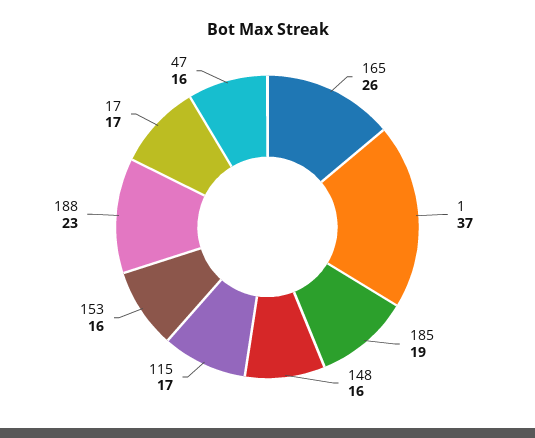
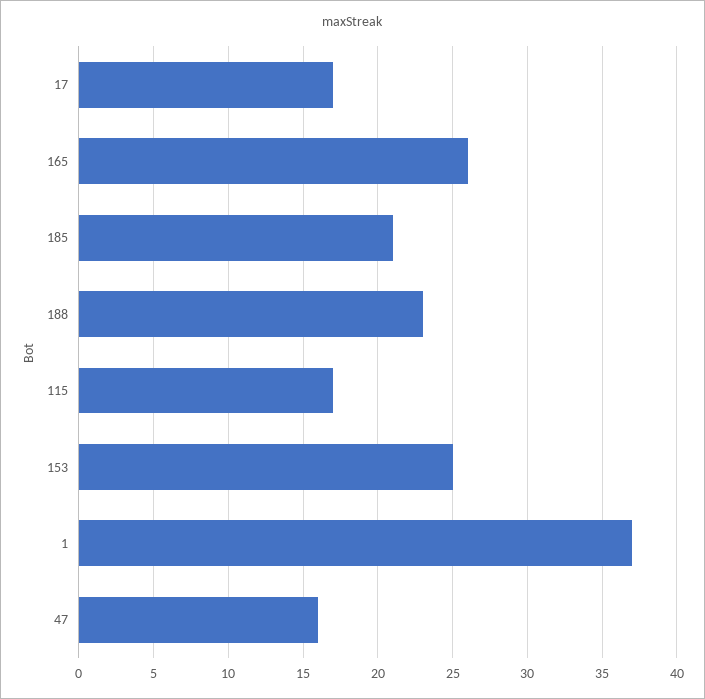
  {
    "165": 26,
    "1": 37,
-   "185": 19,
+   "185": 21,
-   "148": 16,
    "115": 17,
-   "153": 16,
+   "153": 25,
    "188": 23,
    "17": 17,
    "47": 16
  }

